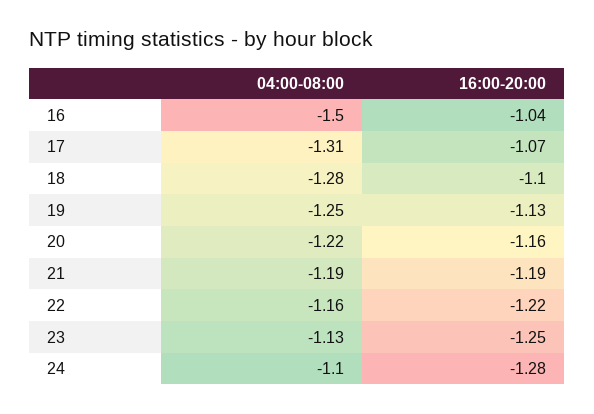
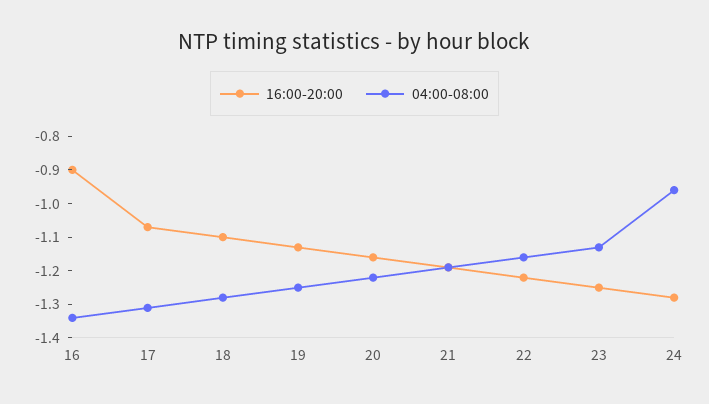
  {
    "04:00-08:00": {
-     "16": -1.5,
+     "16": -1.35,
      "17": -1.31,
      "18": -1.28,
      "19": -1.25,
      "20": -1.22,
      "21": -1.19,
      "22": -1.16,
      "23": -1.13,
-     "24": -1.1
+     "24": -0.95
    },
    "16:00-20:00": {
-     "16": -1.04,
+     "16": -0.9,
      "17": -1.07,
      "18": -1.1,
      "19": -1.13,
      "20": -1.16,
      "21": -1.19,
      "22": -1.22,
      "23": -1.25,
      "24": -1.28
    }
  }

